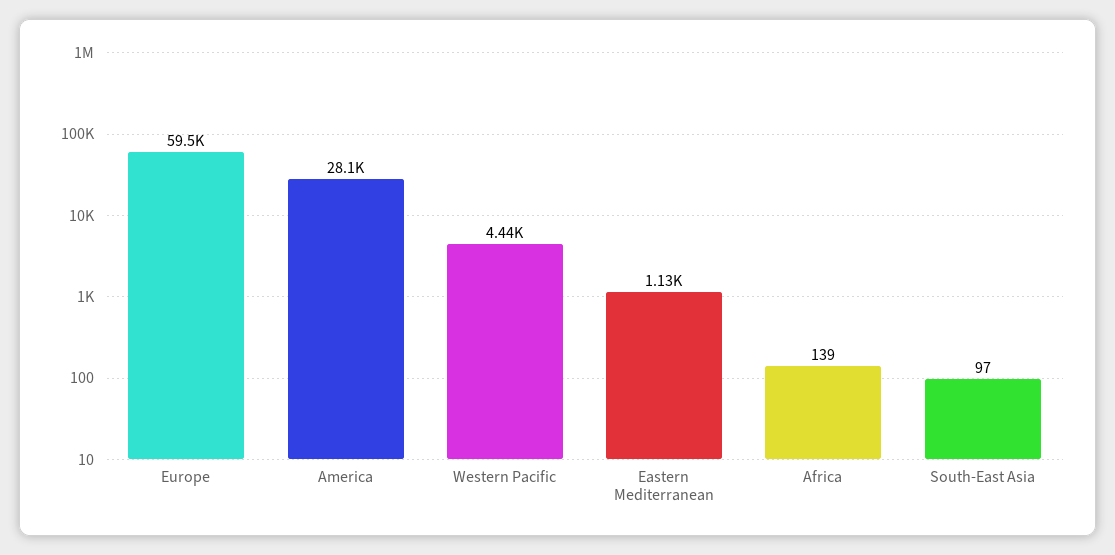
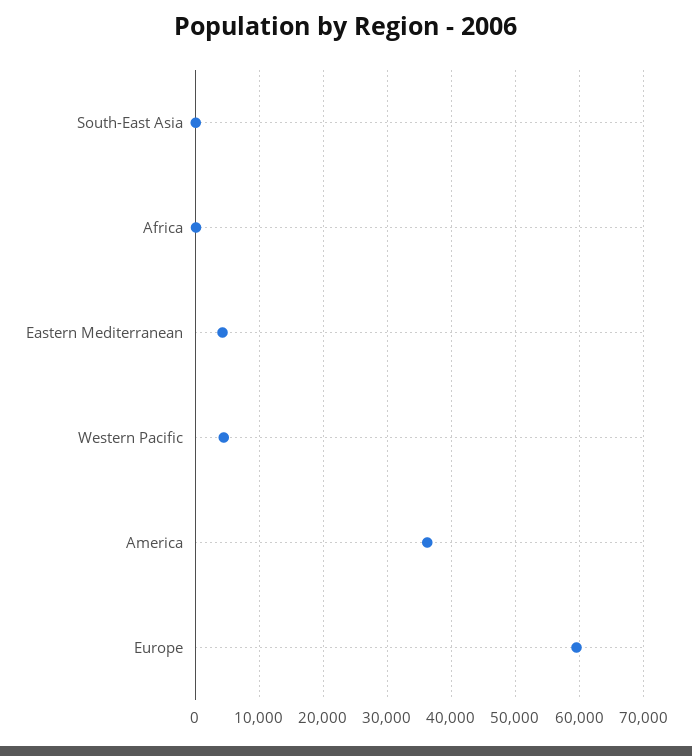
  {
    "Europe": 59500,
-   "America": 28100,
+   "America": 36000,
    "Western Pacific": 4440,
-   "Eastern Mediterranean": 1130,
+   "Eastern Mediterranean": 4000,
    "Africa": 139,
    "South-East Asia": 97
  }

